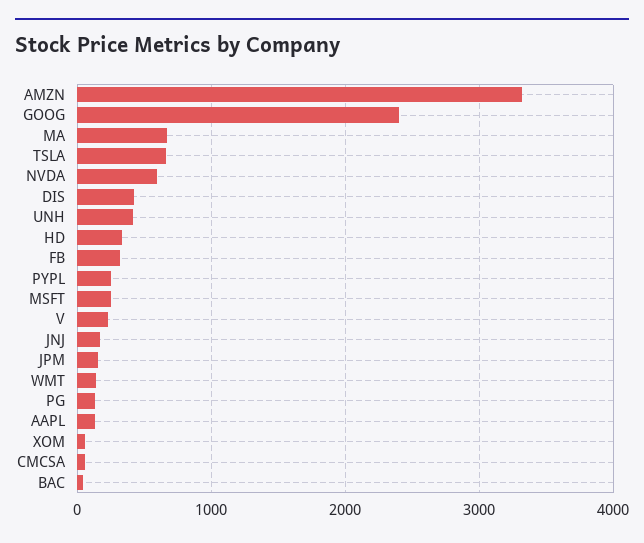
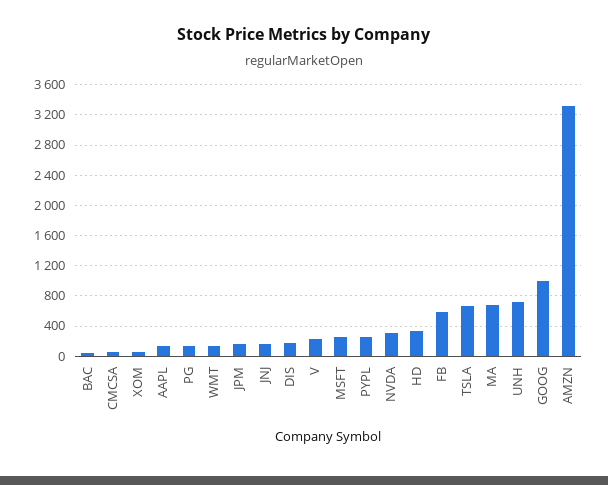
  {
    "AMZN": 3300,
-   "GOOG": 2400,
+   "GOOG": 1000,
    "MA": 700,
    "TSLA": 700,
-   "NVDA": 600,
+   "NVDA": 300,
-   "DIS": 400,
+   "DIS": 200,
-   "UNH": 400,
+   "UNH": 700,
    "HD": 300,
-   "FB": 300,
+   "FB": 600,
    "PYPL": 300,
    "MSFT": 300,
    "V": 200,
    "JNJ": 200,
    "JPM": 200,
    "WMT": 100,
    "PG": 100,
    "AAPL": 100,
    "XOM": 100,
    "CMCSA": 100,
    "BAC": 0
  }

